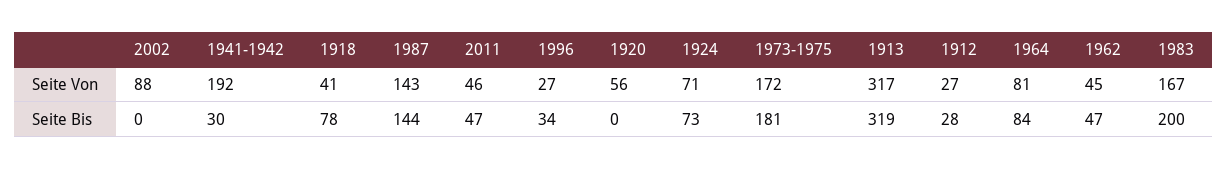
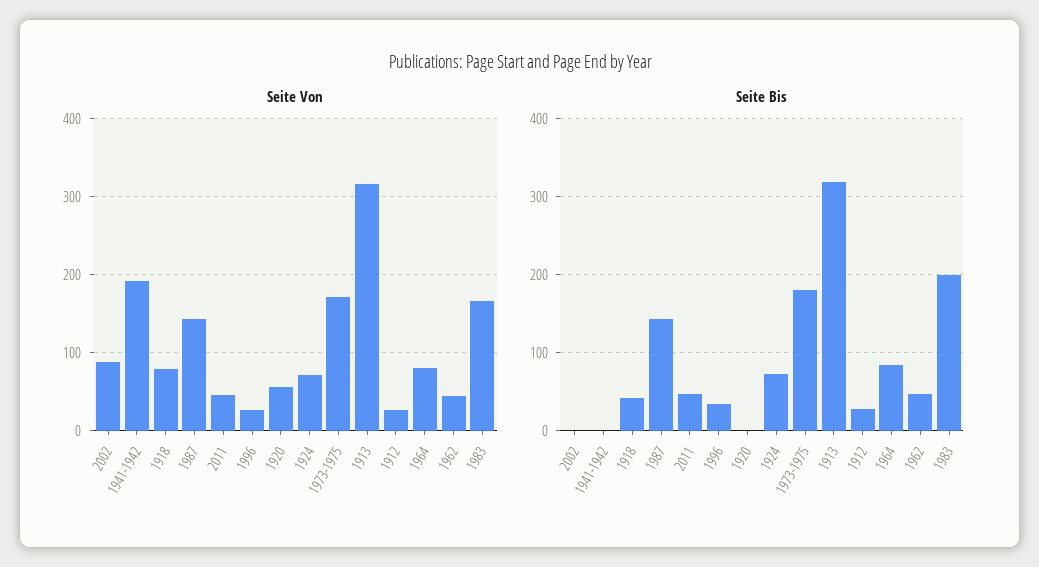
  {
    "Seite Von": {
      "2002": 88,
      "1941-1942": 192,
-     "1918": 41,
+     "1918": 80,
      "1987": 143,
      "2011": 46,
      "1996": 27,
      "1920": 56,
      "1924": 71,
      "1973-1975": 172,
      "1913": 317,
      "1912": 27,
      "1964": 81,
      "1962": 45,
      "1983": 167
    },
    "Seite Bis": {
      "2002": 0,
-     "1941-1942": 30,
+     "1941-1942": 0,
-     "1918": 78,
+     "1918": 40,
      "1987": 144,
      "2011": 47,
      "1996": 34,
      "1920": 0,
      "1924": 73,
      "1973-1975": 181,
      "1913": 319,
      "1912": 28,
      "1964": 84,
      "1962": 47,
      "1983": 200
    }
  }

